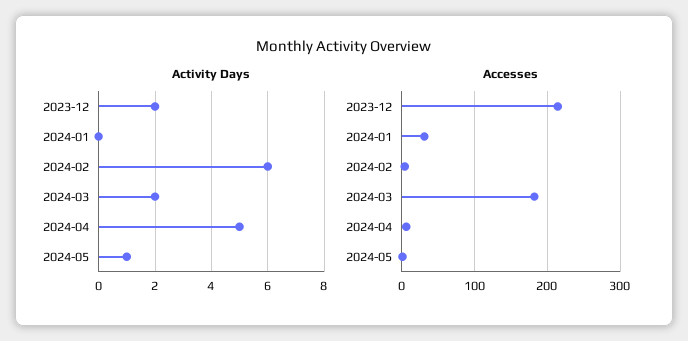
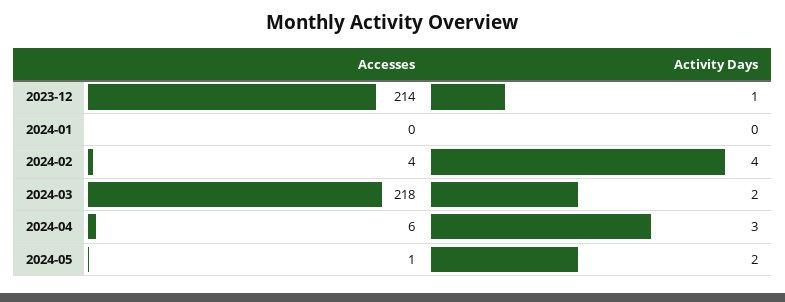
  {
    "Activity Days": {
-     "2023-12": 2,
+     "2023-12": 1,
      "2024-01": 0,
-     "2024-02": 6,
+     "2024-02": 4,
      "2024-03": 2,
-     "2024-04": 5,
+     "2024-04": 3,
-     "2024-05": 1
+     "2024-05": 2
    },
    "Accesses": {
      "2023-12": 214,
-     "2024-01": 30,
+     "2024-01": 0,
      "2024-02": 4,
-     "2024-03": 180,
+     "2024-03": 218,
      "2024-04": 6,
      "2024-05": 1
    }
  }

